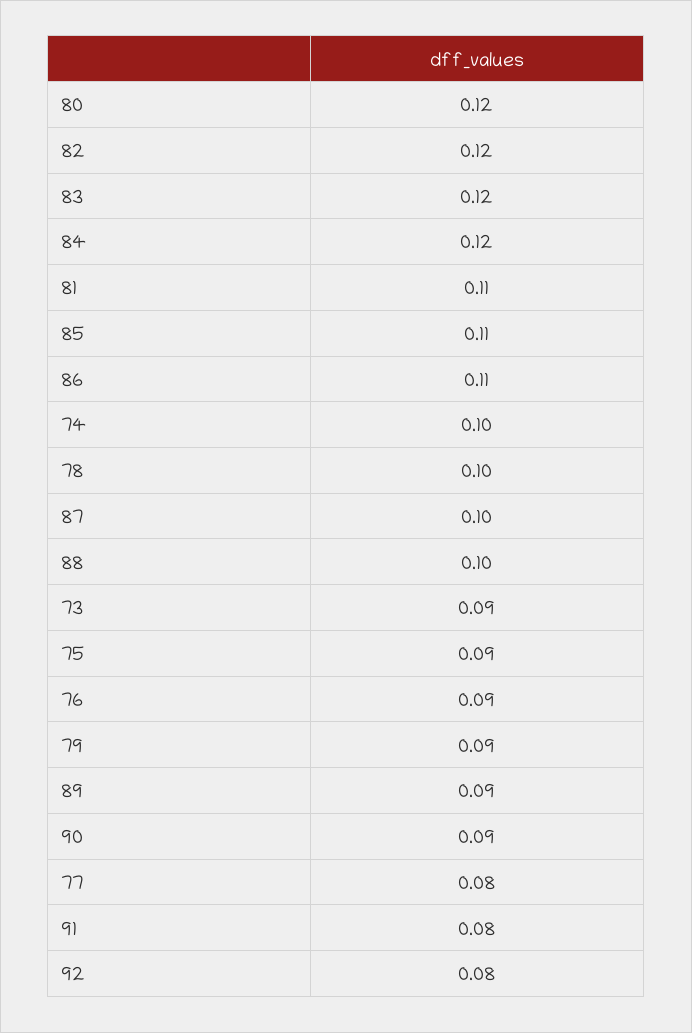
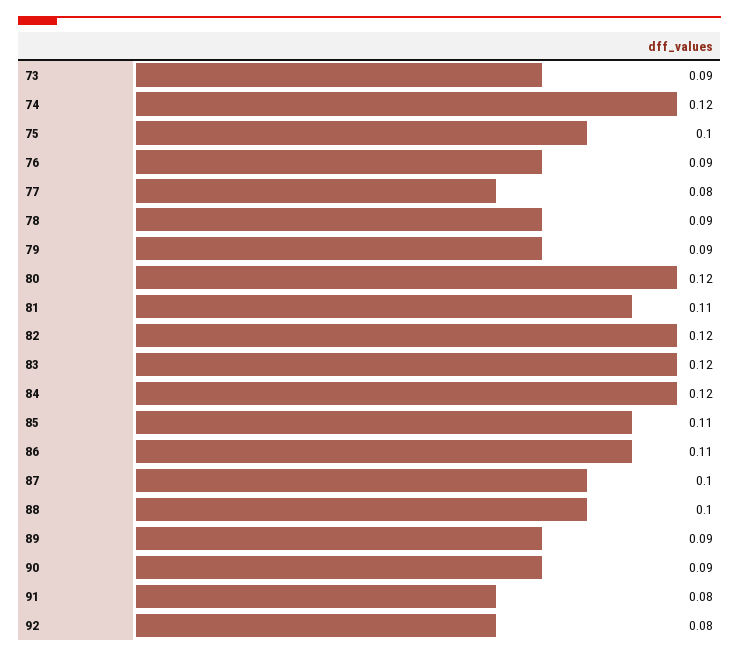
  {
    "80": 0.12,
    "82": 0.12,
    "83": 0.12,
    "84": 0.12,
    "81": 0.11,
    "85": 0.11,
    "86": 0.11,
-   "74": 0.1,
+   "74": 0.12,
-   "78": 0.1,
+   "78": 0.09,
    "87": 0.1,
    "88": 0.1,
    "73": 0.09,
-   "75": 0.09,
+   "75": 0.1,
    "76": 0.09,
    "79": 0.09,
    "89": 0.09,
    "90": 0.09,
    "77": 0.08,
    "91": 0.08,
    "92": 0.08
  }

